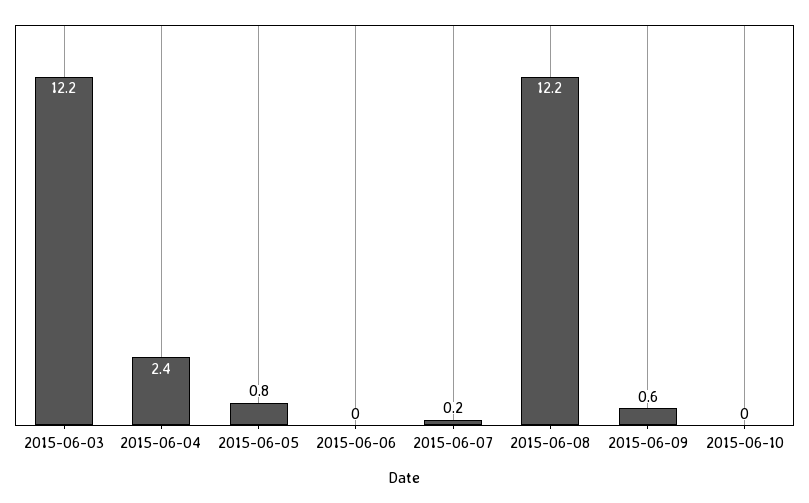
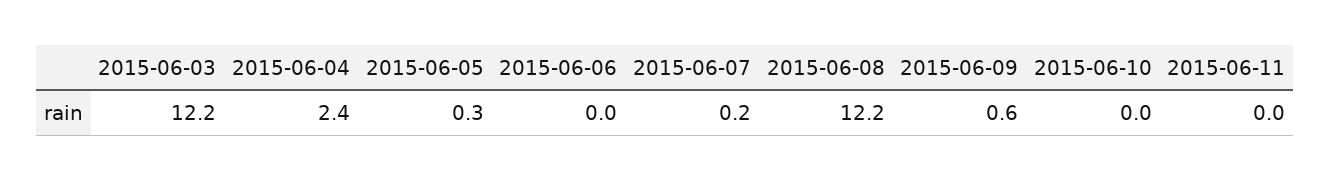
  {
    "2015-06-03": 12.2,
    "2015-06-04": 2.4,
-   "2015-06-05": 0.8,
+   "2015-06-05": 0.3,
    "2015-06-06": 0,
    "2015-06-07": 0.2,
    "2015-06-08": 12.2,
    "2015-06-09": 0.6,
-   "2015-06-10": 0
+   "2015-06-10": 0,
+   "2015-06-11": 0
  }

